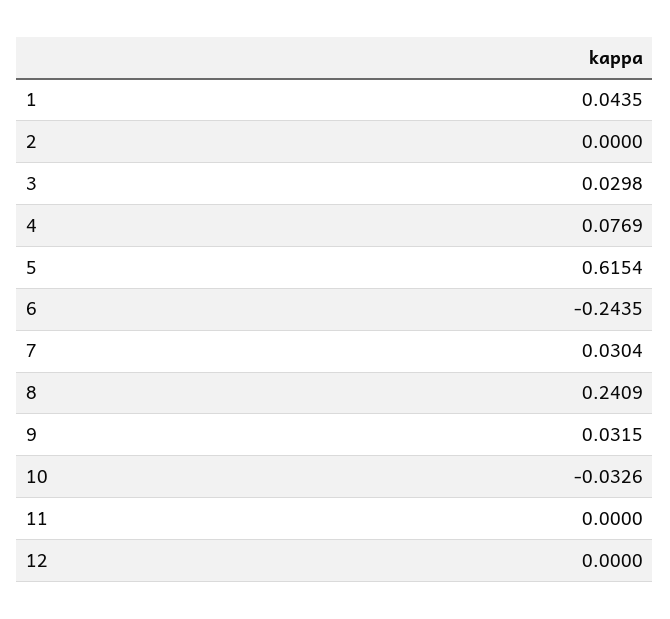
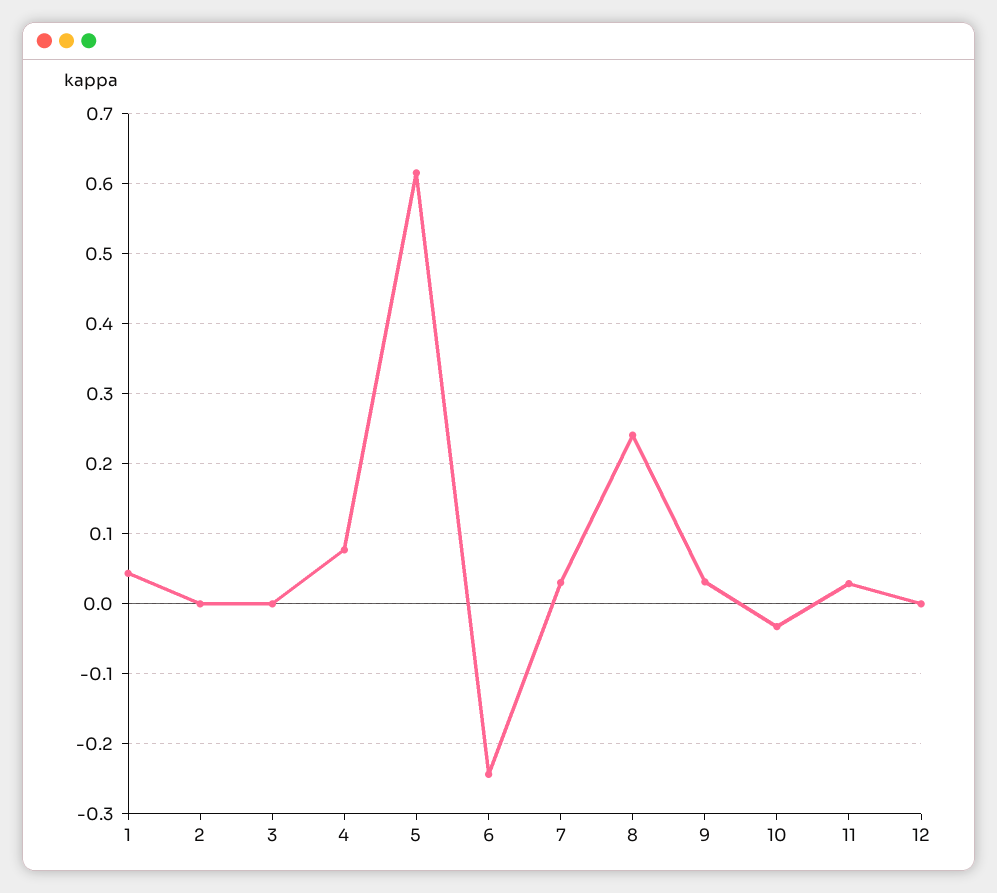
  {
    "1": 0.0435,
    "2": 0,
-   "3": 0.0298,
+   "3": 0,
    "4": 0.0769,
    "5": 0.6154,
    "6": -0.2435,
    "7": 0.0304,
    "8": 0.2409,
    "9": 0.0315,
    "10": -0.0326,
-   "11": 0,
+   "11": 0.03,
    "12": 0
  }

